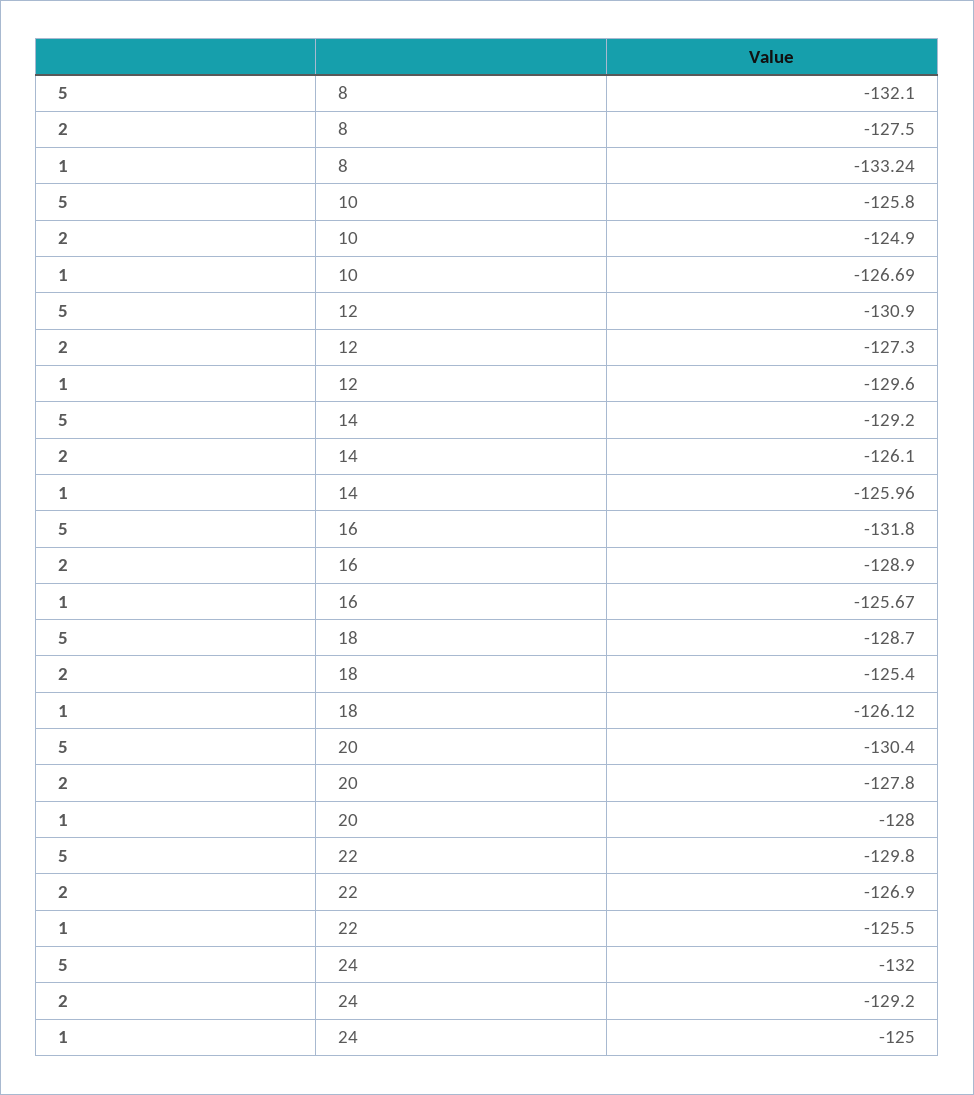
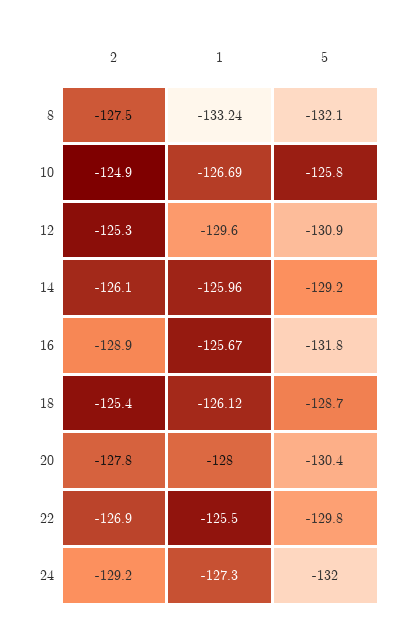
  {
    "5": {
      "8": -132.1,
      "10": -125.8,
      "12": -130.9,
      "14": -129.2,
      "16": -131.8,
      "18": -128.7,
      "20": -130.4,
      "22": -129.8,
      "24": -132
    },
    "2": {
      "8": -127.5,
      "10": -124.9,
-     "12": -127.3,
+     "12": -125.3,
      "14": -126.1,
      "16": -128.9,
      "18": -125.4,
      "20": -127.8,
      "22": -126.9,
      "24": -129.2
    },
    "1": {
      "8": -133.24,
      "10": -126.69,
      "12": -129.6,
      "14": -125.96,
      "16": -125.67,
      "18": -126.12,
      "20": -128,
      "22": -125.5,
-     "24": -125
+     "24": -127.3
    }
  }

